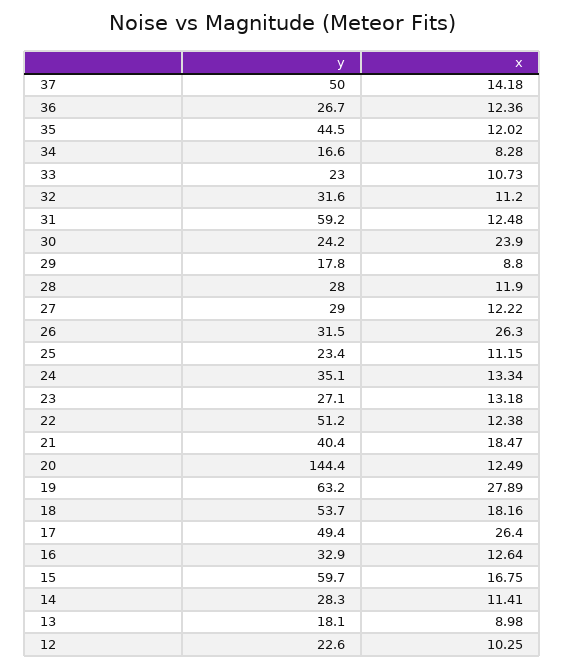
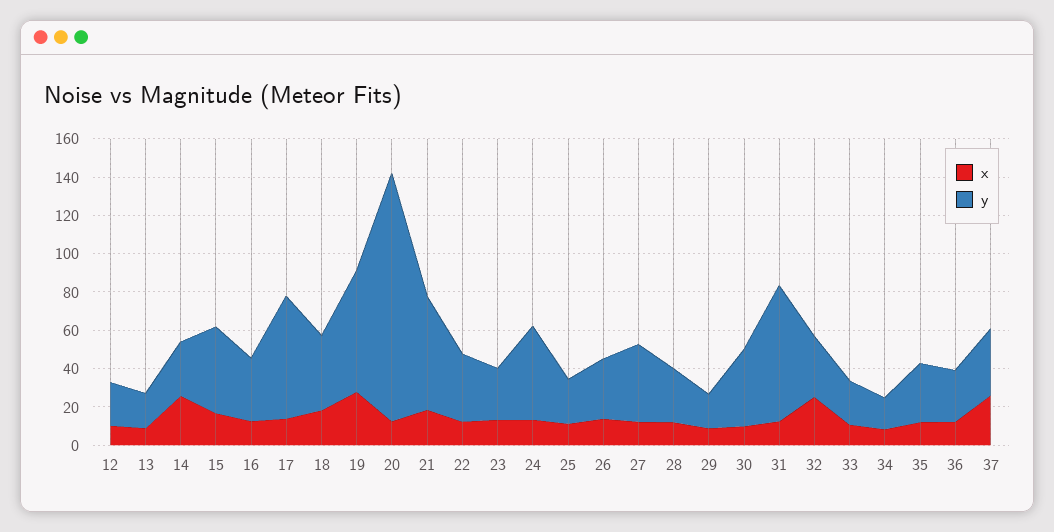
  {
    "y": {
-     "37": 50,
+     "37": 35,
      "36": 26.7,
-     "35": 44.5,
+     "35": 30,
      "34": 16.6,
      "33": 23,
      "32": 31.6,
-     "31": 59.2,
+     "31": 70,
-     "30": 24.2,
+     "30": 40,
      "29": 17.8,
      "28": 28,
-     "27": 29,
+     "27": 40,
      "26": 31.5,
      "25": 23.4,
-     "24": 35.1,
+     "24": 50,
      "23": 27.1,
-     "22": 51.2,
+     "22": 35,
-     "21": 40.4,
+     "21": 60,
-     "20": 144.4,
+     "20": 130,
      "19": 63.2,
-     "18": 53.7,
+     "18": 40,
-     "17": 49.4,
+     "17": 65,
      "16": 32.9,
-     "15": 59.7,
+     "15": 45,
      "14": 28.3,
      "13": 18.1,
      "12": 22.6
    },
    "x": {
-     "37": 14.18,
+     "37": 25,
      "36": 12.36,
      "35": 12.02,
      "34": 8.28,
      "33": 10.73,
-     "32": 11.2,
+     "32": 25,
      "31": 12.48,
-     "30": 23.9,
+     "30": 10,
      "29": 8.8,
      "28": 11.9,
      "27": 12.22,
-     "26": 26.3,
+     "26": 15,
      "25": 11.15,
      "24": 13.34,
      "23": 13.18,
      "22": 12.38,
      "21": 18.47,
      "20": 12.49,
      "19": 27.89,
      "18": 18.16,
-     "17": 26.4,
+     "17": 15,
      "16": 12.64,
      "15": 16.75,
-     "14": 11.41,
+     "14": 25,
      "13": 8.98,
      "12": 10.25
    }
  }

